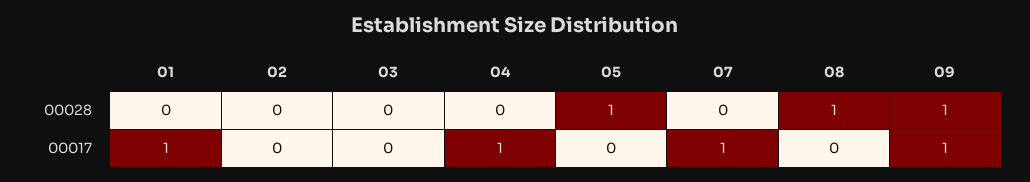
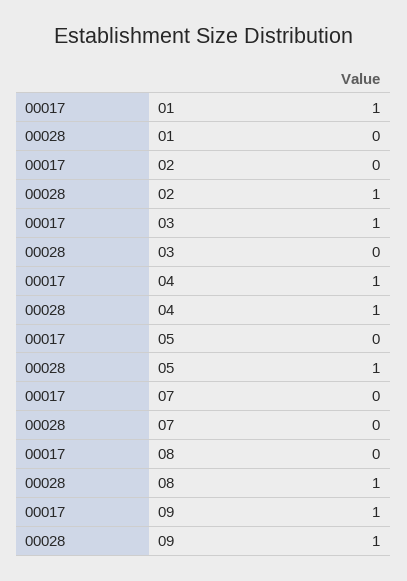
  {
    "01": {
      "00028": 0,
      "00017": 1
    },
    "02": {
-     "00028": 0,
+     "00028": 1,
      "00017": 0
    },
    "03": {
      "00028": 0,
-     "00017": 0
+     "00017": 1
    },
    "04": {
-     "00028": 0,
+     "00028": 1,
      "00017": 1
    },
    "05": {
      "00028": 1,
      "00017": 0
    },
    "07": {
      "00028": 0,
-     "00017": 1
+     "00017": 0
    },
    "08": {
      "00028": 1,
      "00017": 0
    },
    "09": {
      "00028": 1,
      "00017": 1
    }
  }

